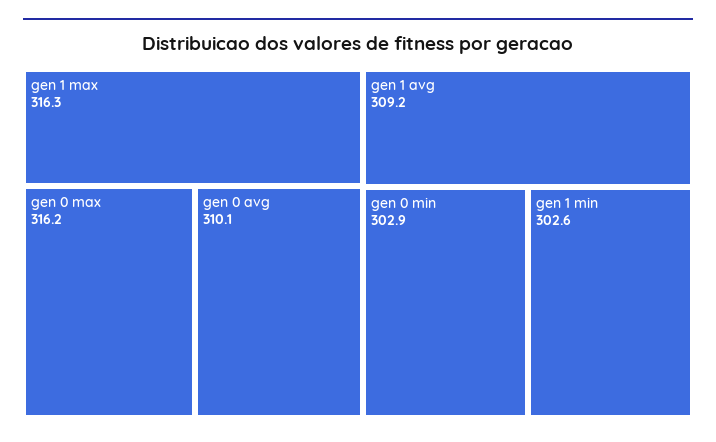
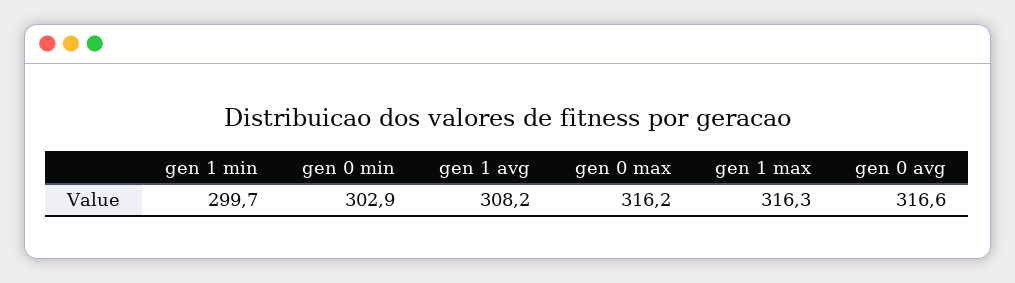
  {
    "gen 1 max": 316.3,
    "gen 0 max": 316.2,
-   "gen 0 avg": 310.1,
+   "gen 0 avg": 316.6,
-   "gen 1 avg": 309.2,
+   "gen 1 avg": 308.2,
    "gen 0 min": 302.9,
-   "gen 1 min": 302.6
+   "gen 1 min": 299.7
  }

